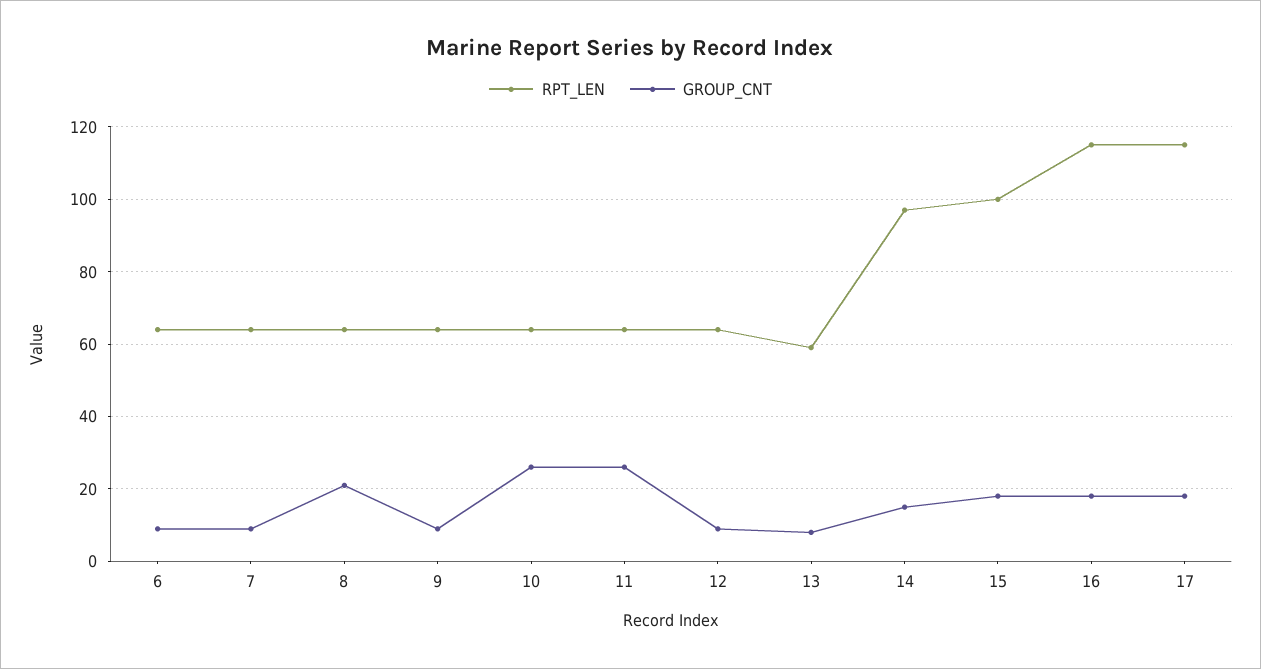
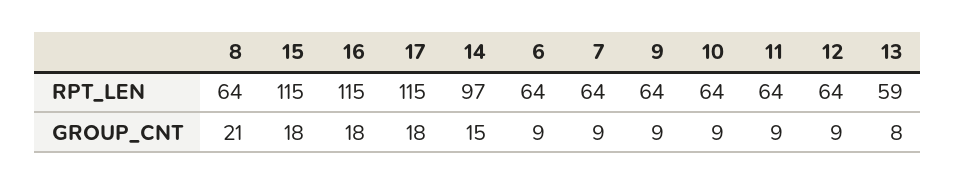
  {
    "RPT_LEN": {
      "6": 64,
      "7": 64,
      "8": 64,
      "9": 64,
      "10": 64,
      "11": 64,
      "12": 64,
      "13": 59,
      "14": 97,
-     "15": 100,
+     "15": 115,
      "16": 115,
      "17": 115
    },
    "GROUP_CNT": {
      "6": 9,
      "7": 9,
      "8": 21,
      "9": 9,
-     "10": 25,
+     "10": 9,
-     "11": 25,
+     "11": 9,
      "12": 9,
      "13": 8,
      "14": 15,
      "15": 18,
      "16": 18,
      "17": 18
    }
  }

